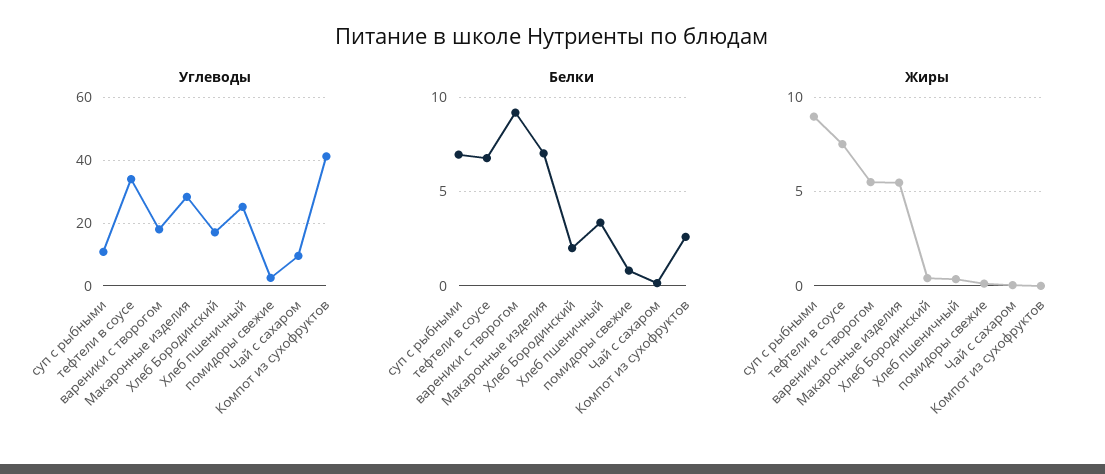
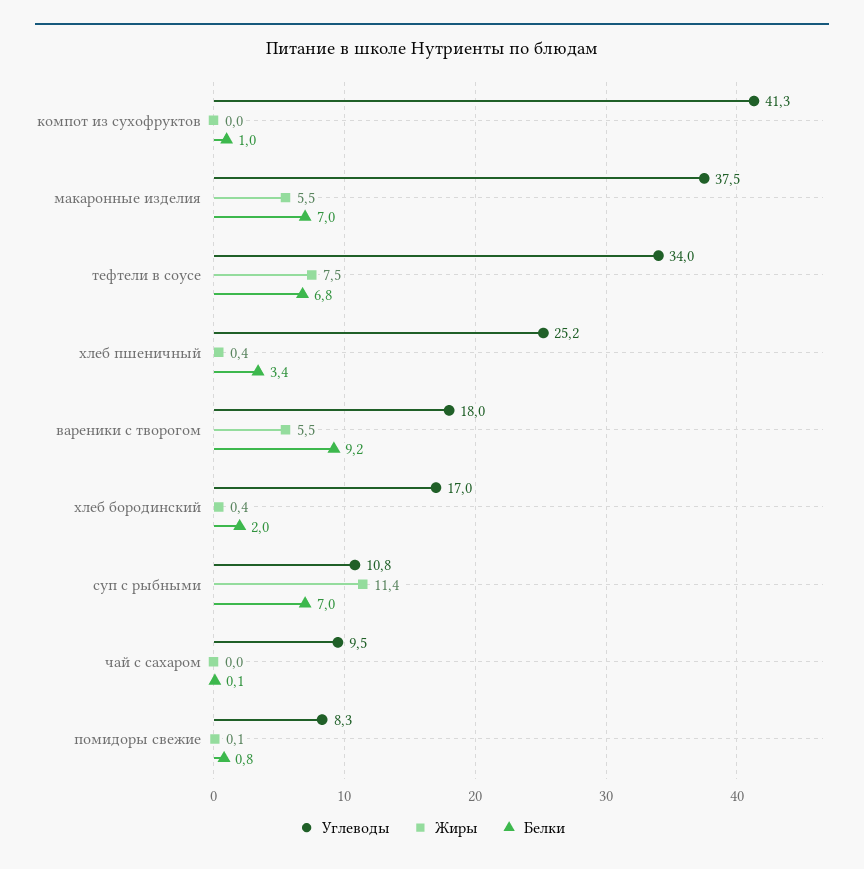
  {
    "Углеводы": {
      "суп с рыбными": 10.8,
      "тефтели в соусе": 34,
      "вареники с творогом": 18,
-     "Макаронные изделия": 28,
+     "Макаронные изделия": 37.5,
      "Хлеб Бородинский": 17,
      "Хлеб пшеничный": 25.2,
-     "помидоры свежие": 2,
+     "помидоры свежие": 8.3,
      "Чай с сахаром": 9.5,
      "Компот из сухофруктов": 41.3
    },
    "Белки": {
      "суп с рыбными": 7,
      "тефтели в соусе": 6.8,
      "вареники с творогом": 9.2,
      "Макаронные изделия": 7,
      "Хлеб Бородинский": 2,
      "Хлеб пшеничный": 3.4,
      "помидоры свежие": 0.8,
      "Чай с сахаром": 0.1,
-     "Компот из сухофруктов": 2.5
+     "Компот из сухофруктов": 1
    },
    "Жиры": {
-     "суп с рыбными": 9,
+     "суп с рыбными": 11.4,
      "тефтели в соусе": 7.5,
      "вареники с творогом": 5.5,
      "Макаронные изделия": 5.5,
      "Хлеб Бородинский": 0.4,
      "Хлеб пшеничный": 0.4,
      "помидоры свежие": 0.1,
      "Чай с сахаром": 0,
      "Компот из сухофруктов": 0
    }
  }

